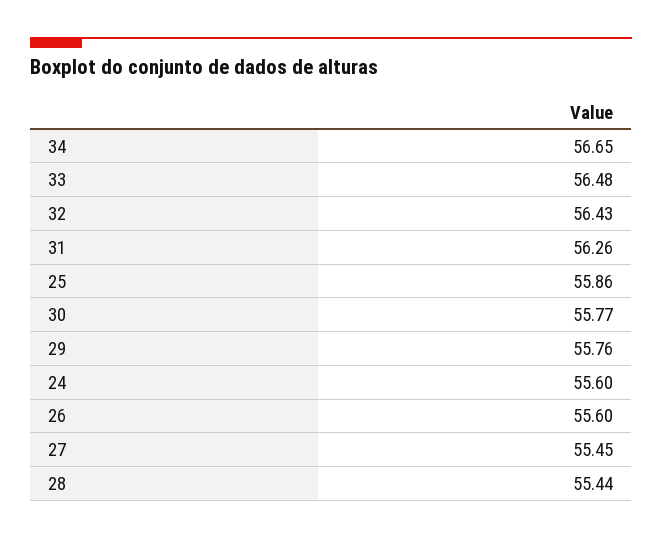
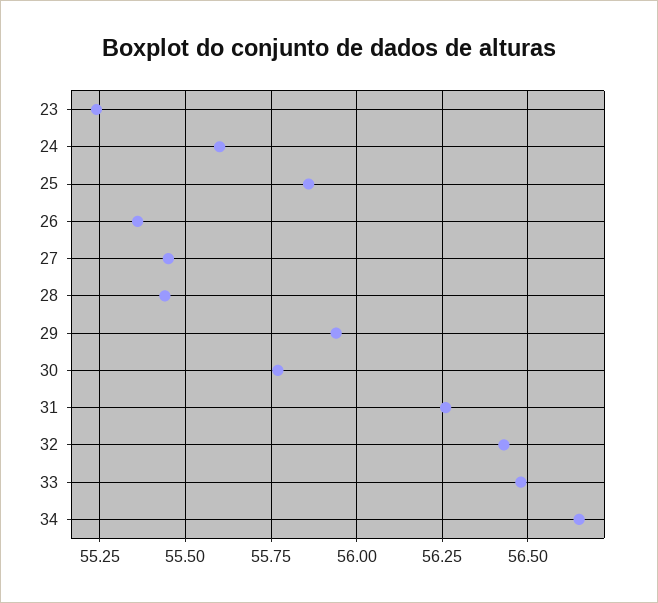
  {
    "34": 56.65,
    "33": 56.48,
    "32": 56.43,
    "31": 56.26,
    "25": 55.86,
    "30": 55.77,
-   "29": 55.76,
+   "29": 55.95,
    "24": 55.6,
-   "26": 55.6,
+   "26": 55.35,
    "27": 55.45,
-   "28": 55.44
+   "28": 55.44,
+   "23": 55.25
  }

